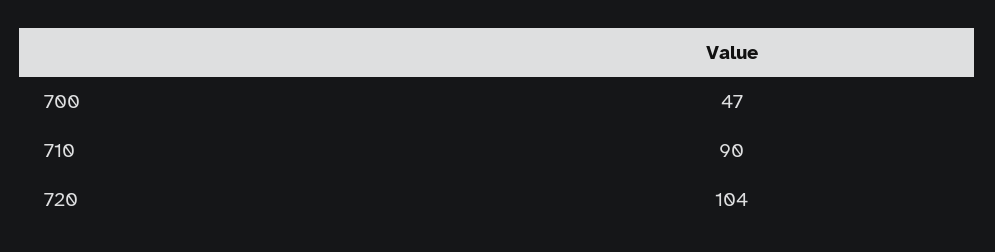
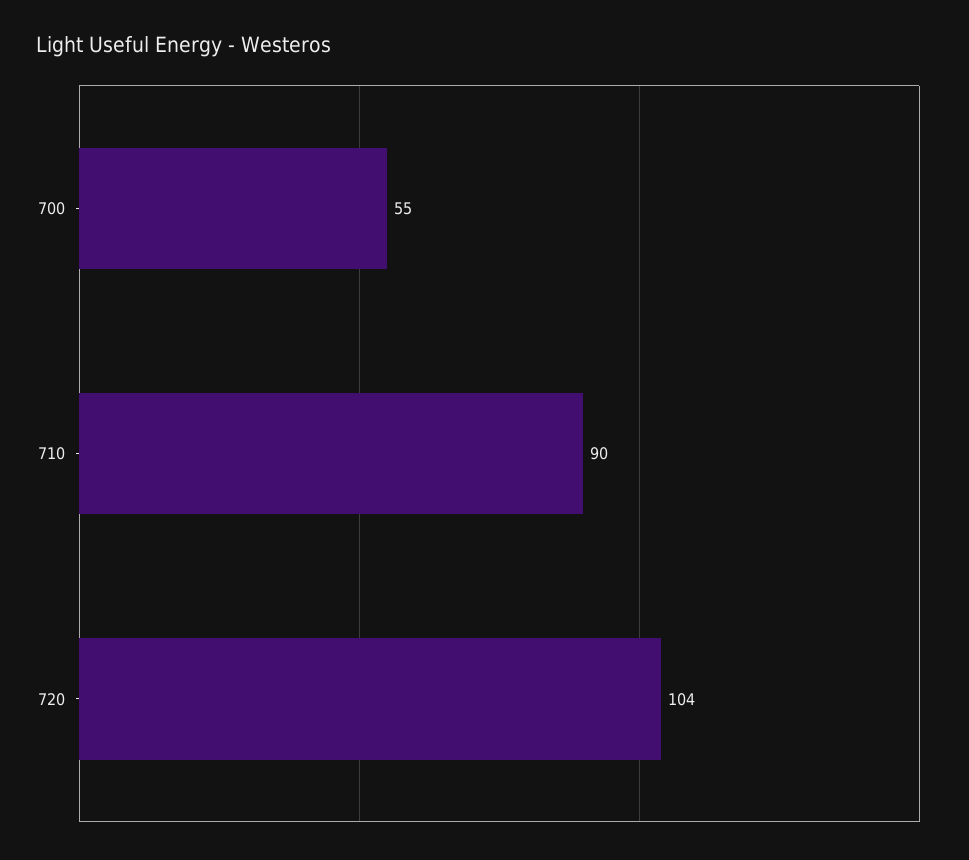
  {
-   "700": 47,
+   "700": 55,
    "710": 90,
    "720": 104
  }

